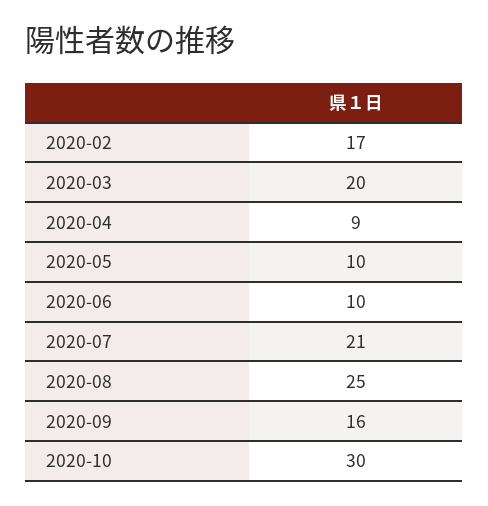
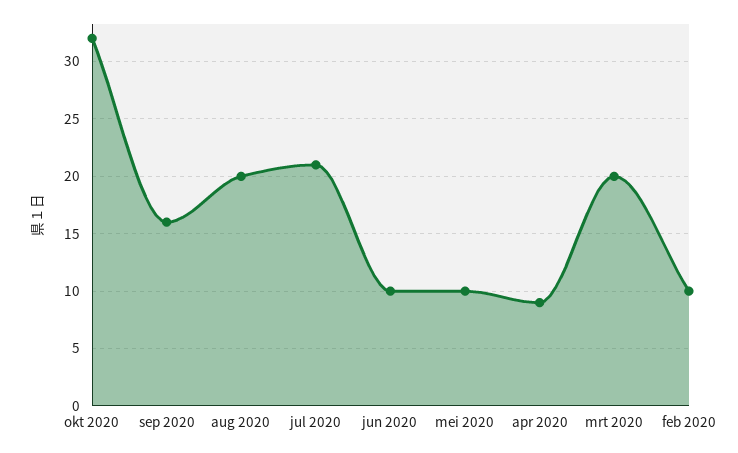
  {
-   "2020-02": 17,
+   "2020-02": 10,
    "2020-03": 20,
    "2020-04": 9,
    "2020-05": 10,
    "2020-06": 10,
    "2020-07": 21,
-   "2020-08": 25,
+   "2020-08": 20,
    "2020-09": 16,
-   "2020-10": 30
+   "2020-10": 32
  }

